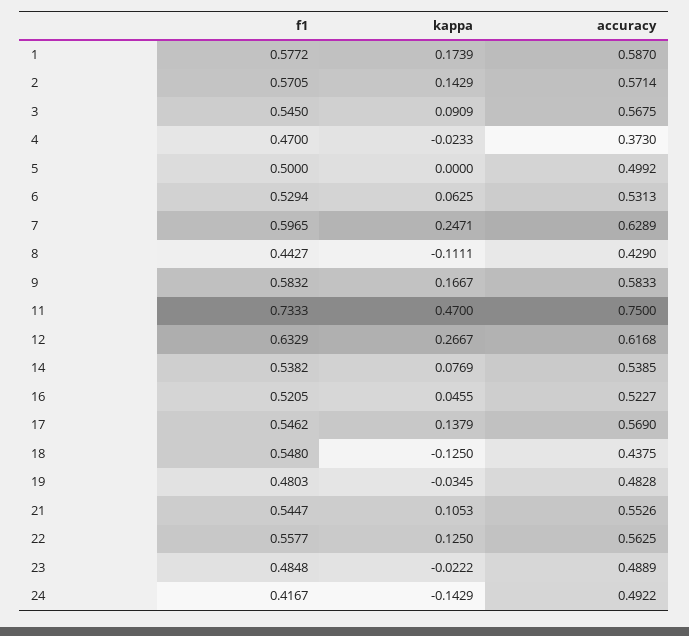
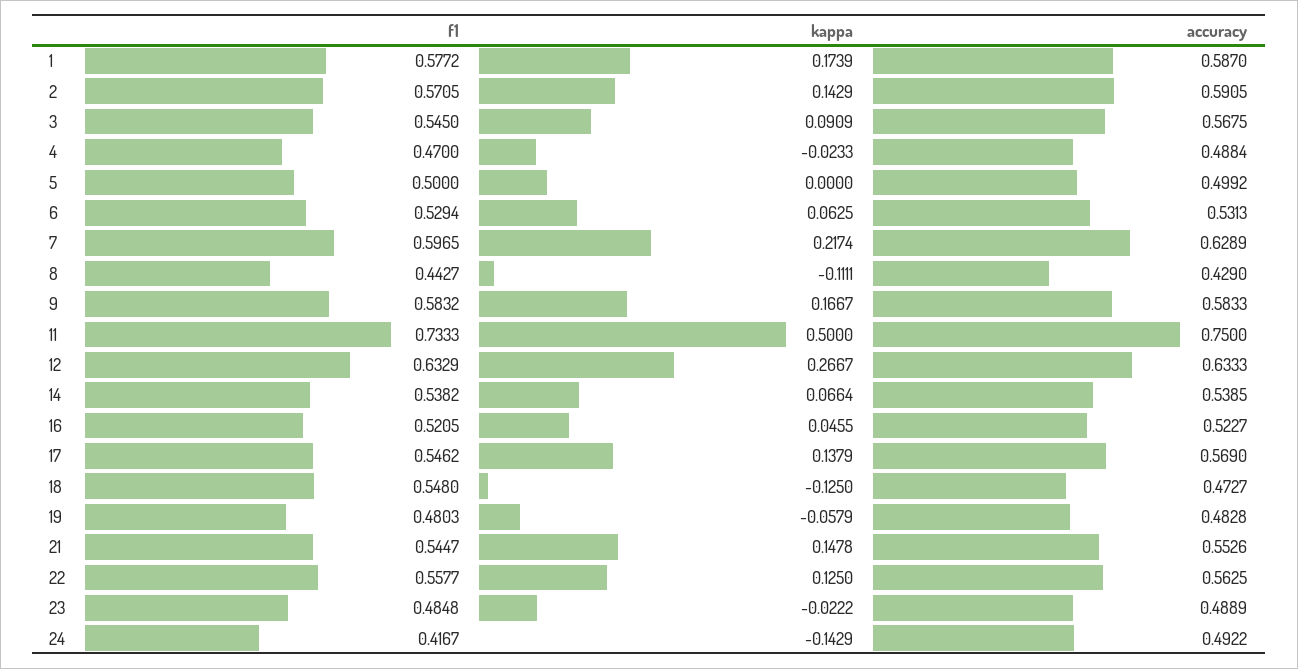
  {
    "f1": {
      "1": 0.5772,
      "2": 0.5705,
      "3": 0.545,
      "4": 0.47,
      "5": 0.5,
      "6": 0.5294,
      "7": 0.5965,
      "8": 0.4427,
      "9": 0.5832,
      "11": 0.7333,
      "12": 0.6329,
      "14": 0.5382,
      "16": 0.5205,
      "17": 0.5462,
      "18": 0.548,
      "19": 0.4803,
      "21": 0.5447,
      "22": 0.5577,
      "23": 0.4848,
      "24": 0.4167
    },
    "kappa": {
      "1": 0.1739,
      "2": 0.1429,
      "3": 0.0909,
      "4": -0.0233,
      "5": 0,
      "6": 0.0625,
-     "7": 0.2471,
+     "7": 0.2174,
      "8": -0.1111,
      "9": 0.1667,
-     "11": 0.47,
+     "11": 0.5,
      "12": 0.2667,
-     "14": 0.0769,
+     "14": 0.0664,
      "16": 0.0455,
      "17": 0.1379,
      "18": -0.125,
-     "19": -0.0345,
+     "19": -0.0579,
-     "21": 0.1053,
+     "21": 0.1478,
      "22": 0.125,
      "23": -0.0222,
      "24": -0.1429
    },
    "accuracy": {
      "1": 0.587,
-     "2": 0.5714,
+     "2": 0.5905,
      "3": 0.5675,
-     "4": 0.373,
+     "4": 0.4884,
      "5": 0.4992,
      "6": 0.5313,
      "7": 0.6289,
      "8": 0.429,
      "9": 0.5833,
      "11": 0.75,
-     "12": 0.6168,
+     "12": 0.6333,
      "14": 0.5385,
      "16": 0.5227,
      "17": 0.569,
-     "18": 0.4375,
+     "18": 0.4727,
      "19": 0.4828,
      "21": 0.5526,
      "22": 0.5625,
      "23": 0.4889,
      "24": 0.4922
    }
  }

